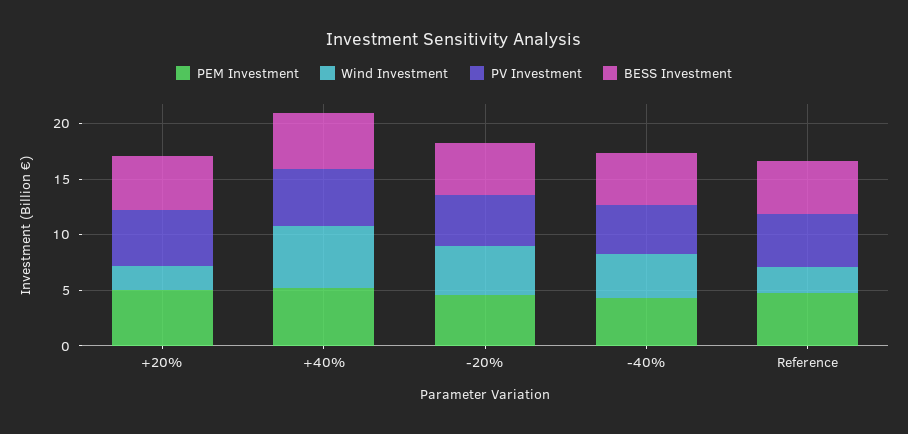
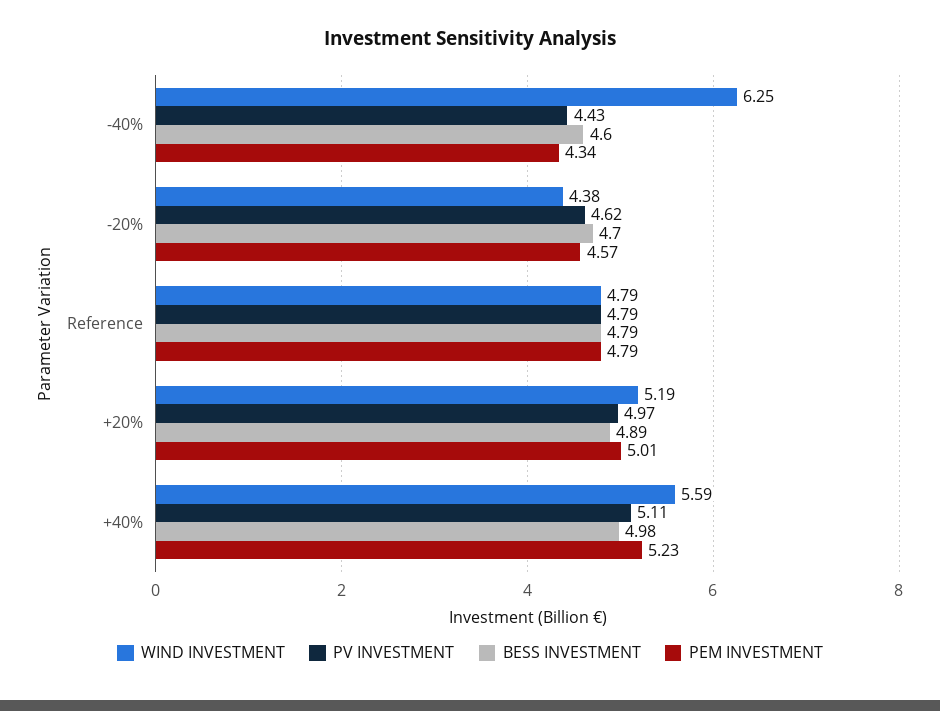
  {
    "PEM Investment": {
      "+20%": 5.01,
      "+40%": 5.23,
      "-20%": 4.57,
      "-40%": 4.34,
      "Reference": 4.79
    },
    "Wind Investment": {
-     "+20%": 2,
+     "+20%": 5.19,
      "+40%": 5.59,
      "-20%": 4.38,
-     "-40%": 4,
+     "-40%": 6.25,
-     "Reference": 2
+     "Reference": 4.79
    },
    "PV Investment": {
      "+20%": 4.97,
      "+40%": 5.11,
      "-20%": 4.62,
      "-40%": 4.43,
      "Reference": 4.79
    },
    "BESS Investment": {
      "+20%": 4.89,
      "+40%": 4.98,
      "-20%": 4.7,
      "-40%": 4.6,
      "Reference": 4.79
    }
  }

